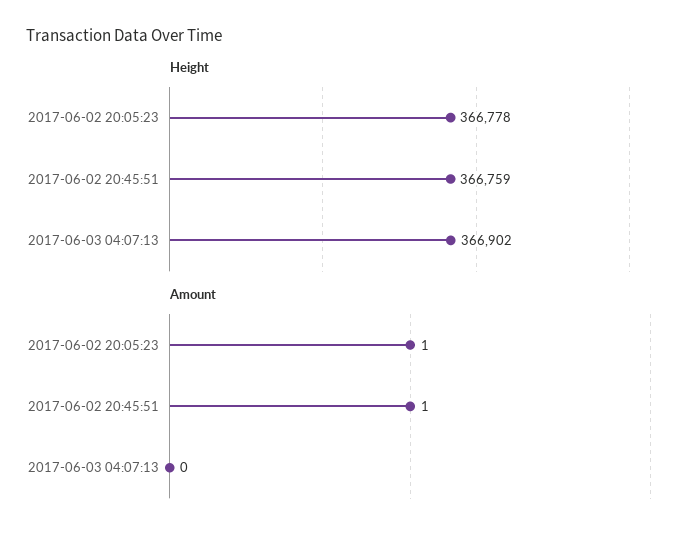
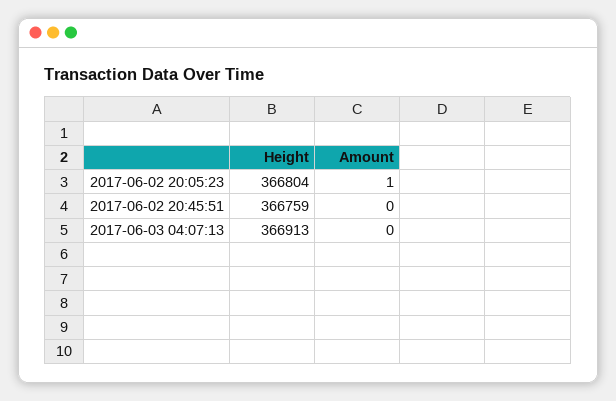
  {
    "Height": {
-     "2017-06-02 20:05:23": 366778,
+     "2017-06-02 20:05:23": 366804,
      "2017-06-02 20:45:51": 366759,
-     "2017-06-03 04:07:13": 366902
+     "2017-06-03 04:07:13": 366913
    },
    "Amount": {
      "2017-06-02 20:05:23": 1,
-     "2017-06-02 20:45:51": 1,
+     "2017-06-02 20:45:51": 0,
      "2017-06-03 04:07:13": 0
    }
  }

